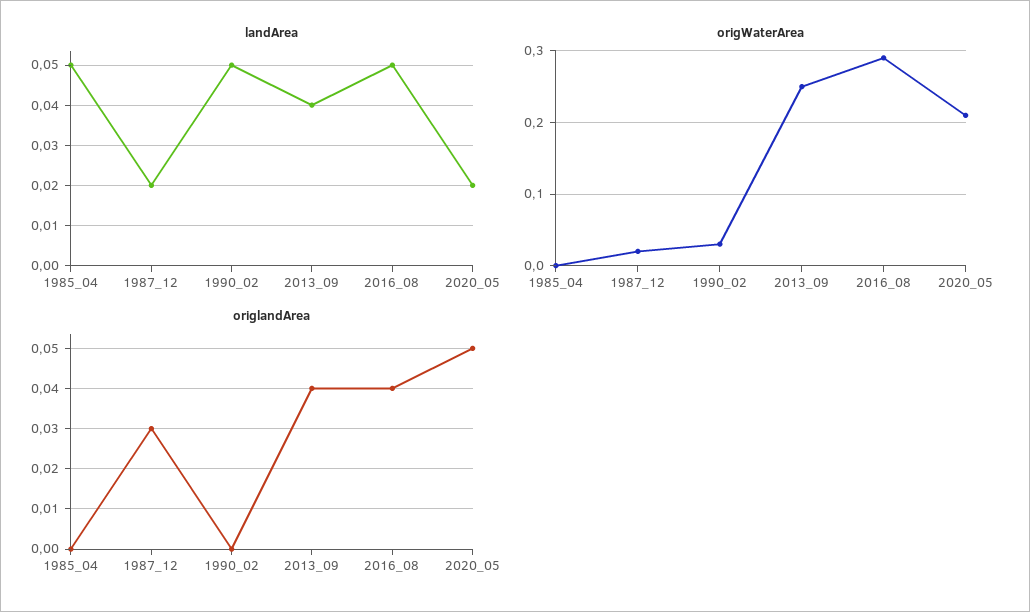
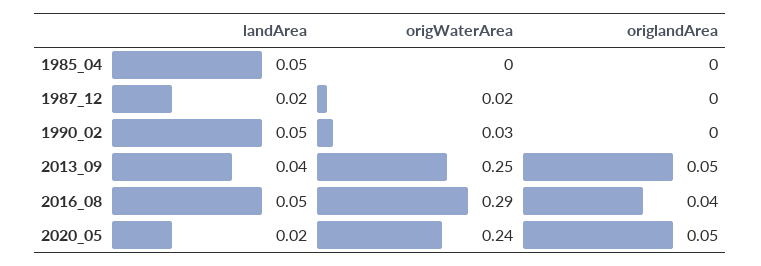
  {
    "landArea": {
      "1985_04": 0.05,
      "1987_12": 0.02,
      "1990_02": 0.05,
      "2013_09": 0.04,
      "2016_08": 0.05,
      "2020_05": 0.02
    },
    "origWaterArea": {
      "1985_04": 0,
      "1987_12": 0.02,
      "1990_02": 0.03,
      "2013_09": 0.25,
      "2016_08": 0.29,
-     "2020_05": 0.21
+     "2020_05": 0.24
    },
    "origlandArea": {
      "1985_04": 0,
-     "1987_12": 0.03,
+     "1987_12": 0,
      "1990_02": 0,
-     "2013_09": 0.04,
+     "2013_09": 0.05,
      "2016_08": 0.04,
      "2020_05": 0.05
    }
  }

